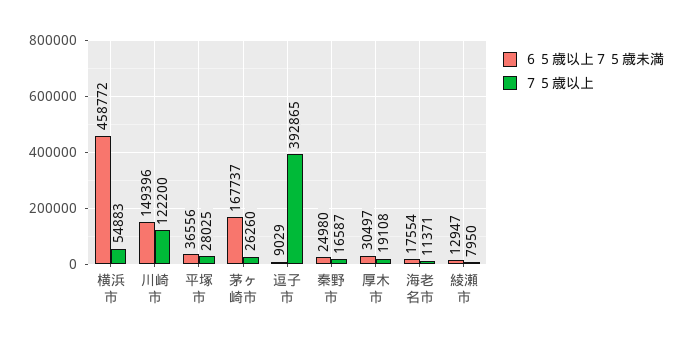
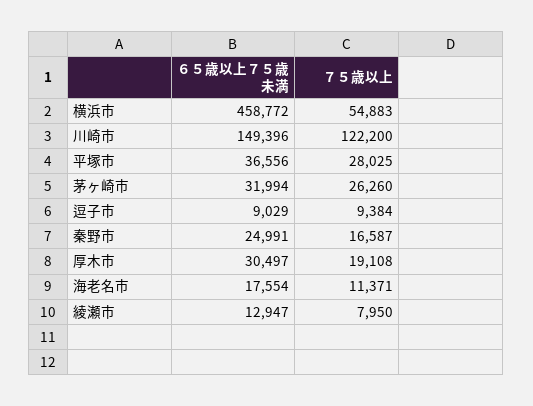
  {
    "６５歳以上７５歳未満": {
      "横浜市": 458772,
      "川崎市": 149396,
      "平塚市": 36556,
-     "茅ヶ崎市": 167737,
+     "茅ヶ崎市": 31994,
      "逗子市": 9029,
-     "秦野市": 24980,
+     "秦野市": 24991,
      "厚木市": 30497,
      "海老名市": 17554,
      "綾瀬市": 12947
    },
    "７５歳以上": {
      "横浜市": 54883,
      "川崎市": 122200,
      "平塚市": 28025,
      "茅ヶ崎市": 26260,
-     "逗子市": 392865,
+     "逗子市": 9384,
      "秦野市": 16587,
      "厚木市": 19108,
      "海老名市": 11371,
      "綾瀬市": 7950
    }
  }

